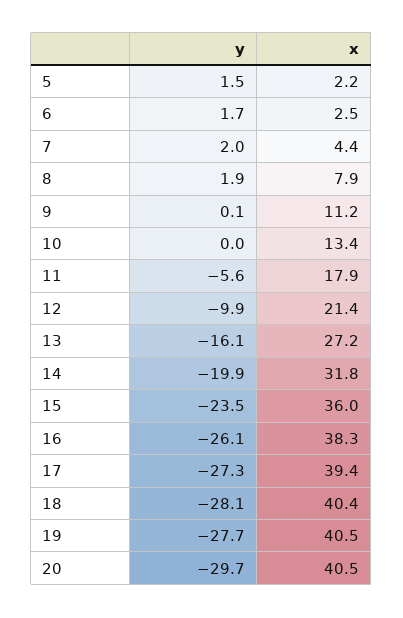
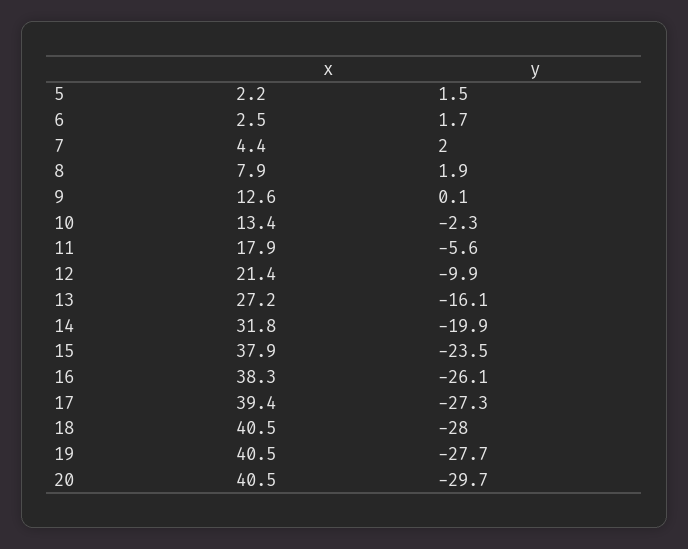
  {
    "y": {
      "5": 1.5,
      "6": 1.7,
      "7": 2,
      "8": 1.9,
      "9": 0.1,
-     "10": 0,
+     "10": -2.3,
      "11": -5.6,
      "12": -9.9,
      "13": -16.1,
      "14": -19.9,
      "15": -23.5,
      "16": -26.1,
      "17": -27.3,
-     "18": -28.1,
+     "18": -28,
      "19": -27.7,
      "20": -29.7
    },
    "x": {
      "5": 2.2,
      "6": 2.5,
      "7": 4.4,
      "8": 7.9,
-     "9": 11.2,
+     "9": 12.6,
      "10": 13.4,
      "11": 17.9,
      "12": 21.4,
      "13": 27.2,
      "14": 31.8,
-     "15": 36,
+     "15": 37.9,
      "16": 38.3,
      "17": 39.4,
-     "18": 40.4,
+     "18": 40.5,
      "19": 40.5,
      "20": 40.5
    }
  }

